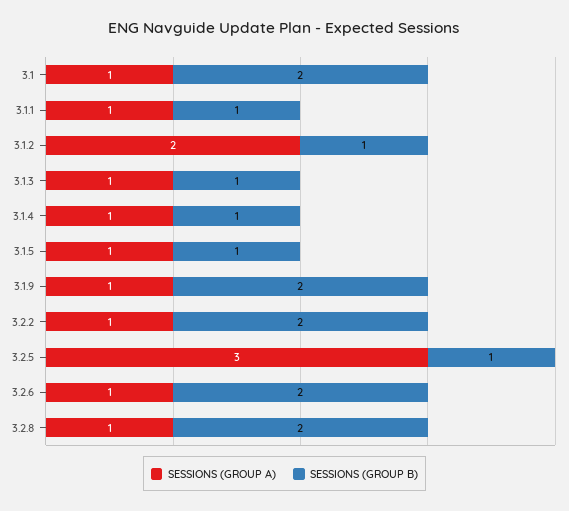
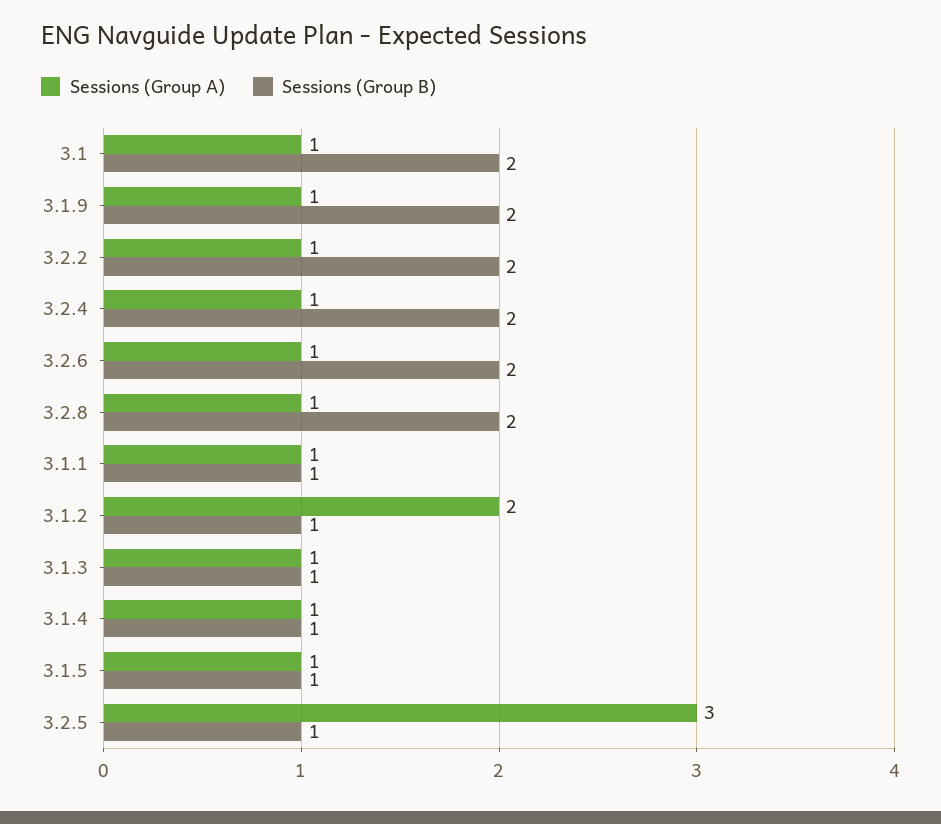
  {
    "SESSIONS (GROUP A)": {
      "3.1": 1,
      "3.1.1": 1,
      "3.1.2": 2,
      "3.1.3": 1,
      "3.1.4": 1,
      "3.1.5": 1,
      "3.1.9": 1,
      "3.2.2": 1,
      "3.2.5": 3,
      "3.2.6": 1,
-     "3.2.8": 1
+     "3.2.8": 1,
+     "3.2.4": 1
    },
    "SESSIONS (GROUP B)": {
      "3.1": 2,
      "3.1.1": 1,
      "3.1.2": 1,
      "3.1.3": 1,
      "3.1.4": 1,
      "3.1.5": 1,
      "3.1.9": 2,
      "3.2.2": 2,
      "3.2.5": 1,
      "3.2.6": 2,
-     "3.2.8": 2
+     "3.2.8": 2,
+     "3.2.4": 2
    }
  }

